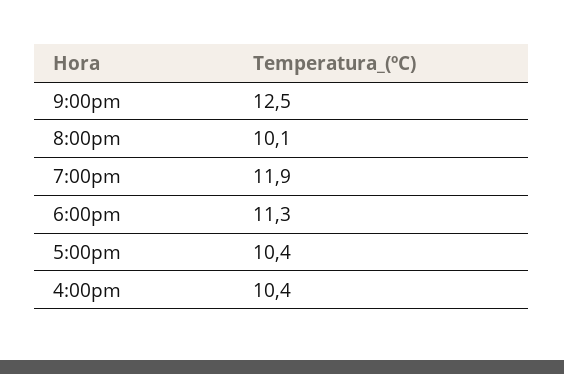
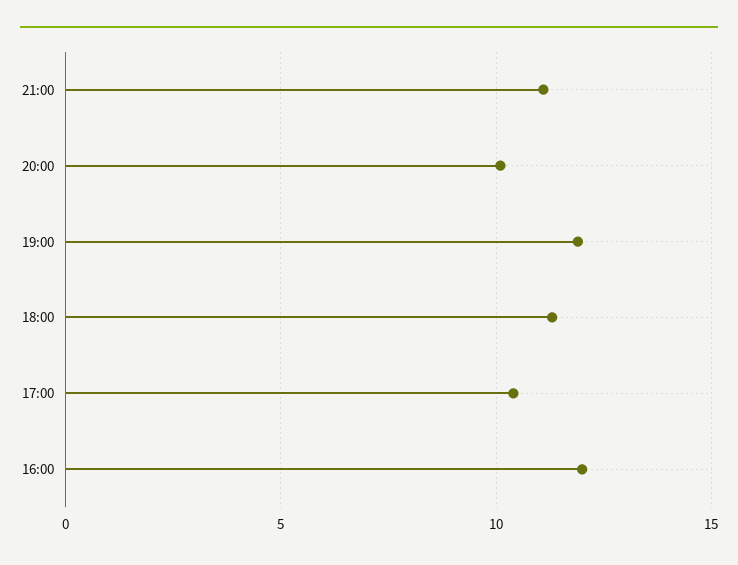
  {
-   "9:00pm": 12.5,
+   "9:00pm": 11,
    "8:00pm": 10.1,
    "7:00pm": 11.9,
    "6:00pm": 11.3,
    "5:00pm": 10.4,
-   "4:00pm": 10.4
+   "4:00pm": 12
  }

